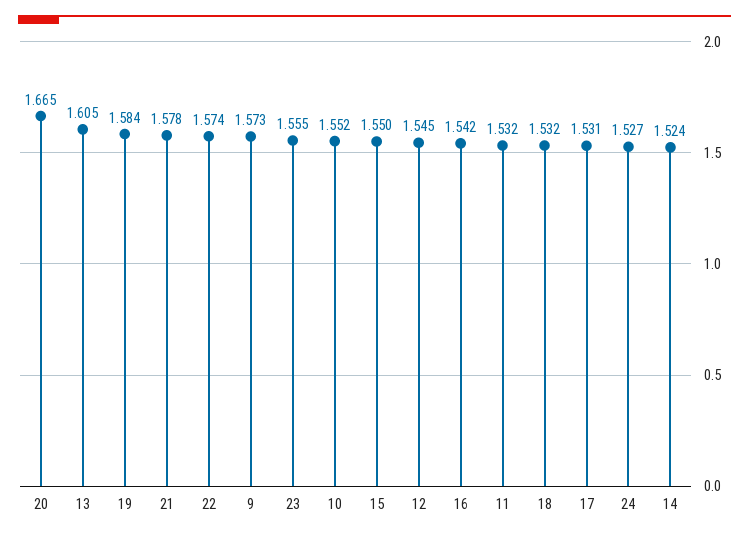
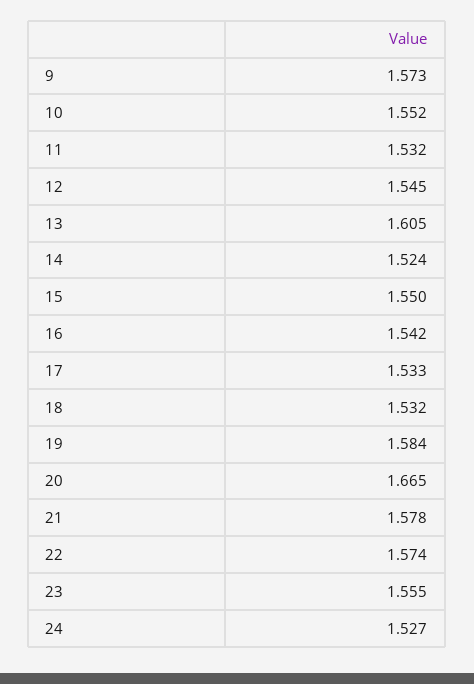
  {
    "20": 1.665,
    "13": 1.605,
    "19": 1.584,
    "21": 1.578,
    "22": 1.574,
    "9": 1.573,
    "23": 1.555,
    "10": 1.552,
    "15": 1.55,
    "12": 1.545,
    "16": 1.542,
    "11": 1.532,
    "18": 1.532,
-   "17": 1.531,
+   "17": 1.533,
    "24": 1.527,
    "14": 1.524
  }

